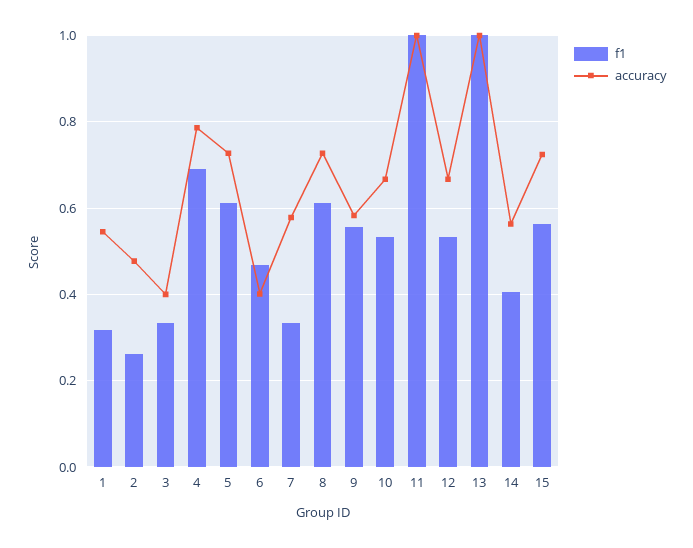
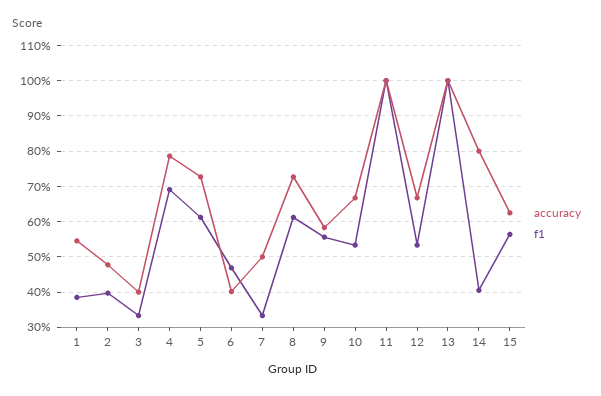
  {
    "f1": {
-     "1": 0.32,
+     "1": 0.38,
-     "2": 0.26,
+     "2": 0.4,
      "3": 0.34,
      "4": 0.7,
      "5": 0.62,
      "6": 0.46,
      "7": 0.34,
      "8": 0.62,
      "9": 0.56,
      "10": 0.54,
      "11": 1,
      "12": 0.54,
      "13": 1,
      "14": 0.4,
      "15": 0.56
    },
    "accuracy": {
      "1": 0.54,
      "2": 0.48,
      "3": 0.4,
      "4": 0.78,
      "5": 0.72,
      "6": 0.4,
-     "7": 0.58,
+     "7": 0.5,
      "8": 0.72,
      "9": 0.58,
      "10": 0.66,
      "11": 1,
      "12": 0.66,
      "13": 1,
-     "14": 0.56,
+     "14": 0.8,
-     "15": 0.72
+     "15": 0.62
    }
  }

